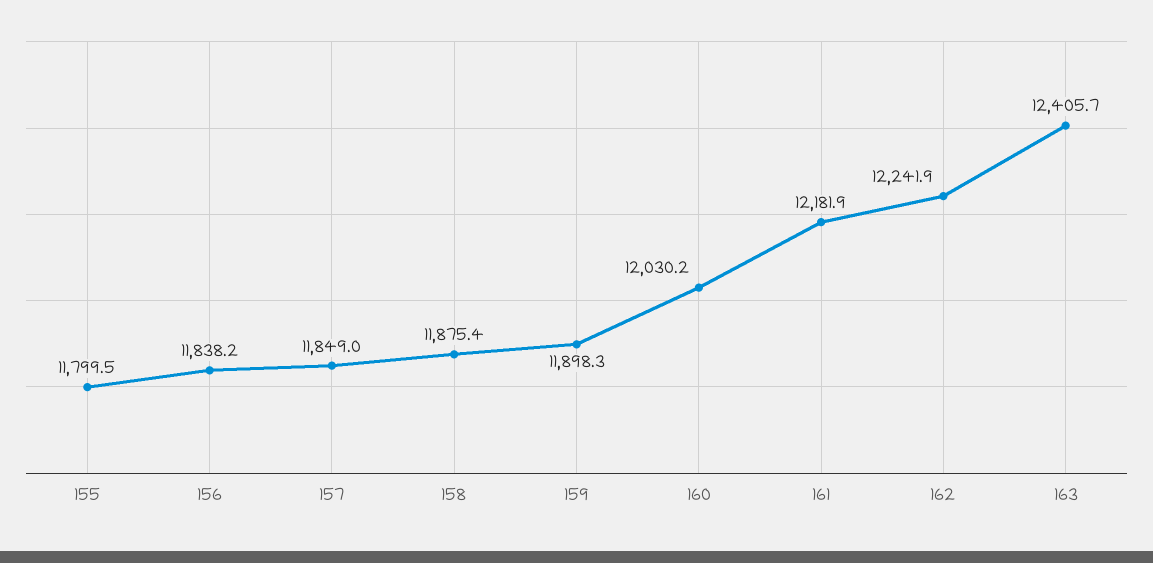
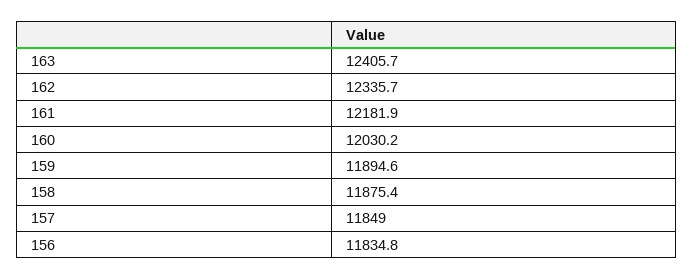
  {
-   "155": 11799.5,
-   "156": 11838.2,
+   "156": 11834.8,
    "157": 11849,
    "158": 11875.4,
-   "159": 11898.3,
+   "159": 11894.6,
    "160": 12030.2,
    "161": 12181.9,
-   "162": 12241.9,
+   "162": 12335.7,
    "163": 12405.7
  }

